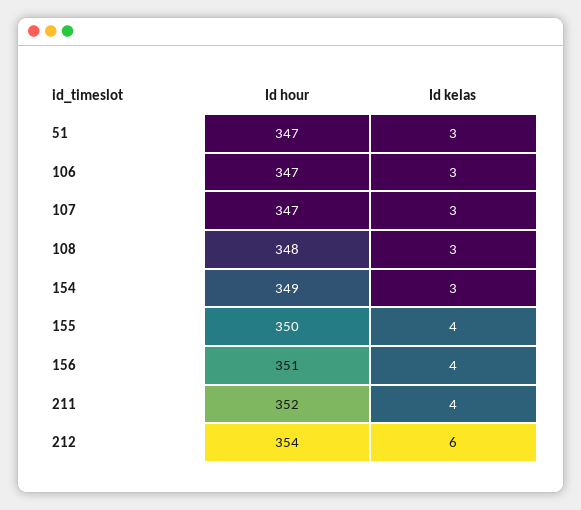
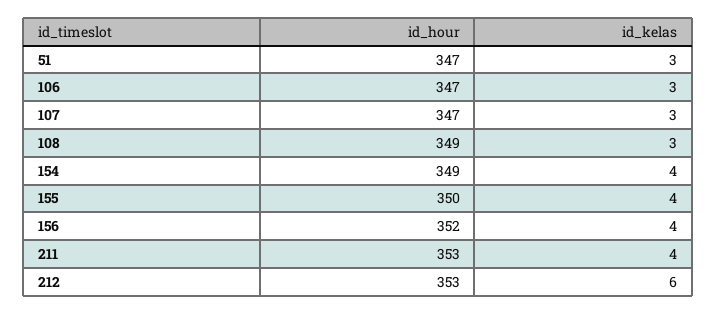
  {
    "Id hour": {
      "51": 347,
      "106": 347,
      "107": 347,
-     "108": 348,
+     "108": 349,
      "154": 349,
      "155": 350,
-     "156": 351,
+     "156": 352,
-     "211": 352,
+     "211": 353,
-     "212": 354
+     "212": 353
    },
    "Id kelas": {
      "51": 3,
      "106": 3,
      "107": 3,
      "108": 3,
-     "154": 3,
+     "154": 4,
      "155": 4,
      "156": 4,
      "211": 4,
      "212": 6
    }
  }

